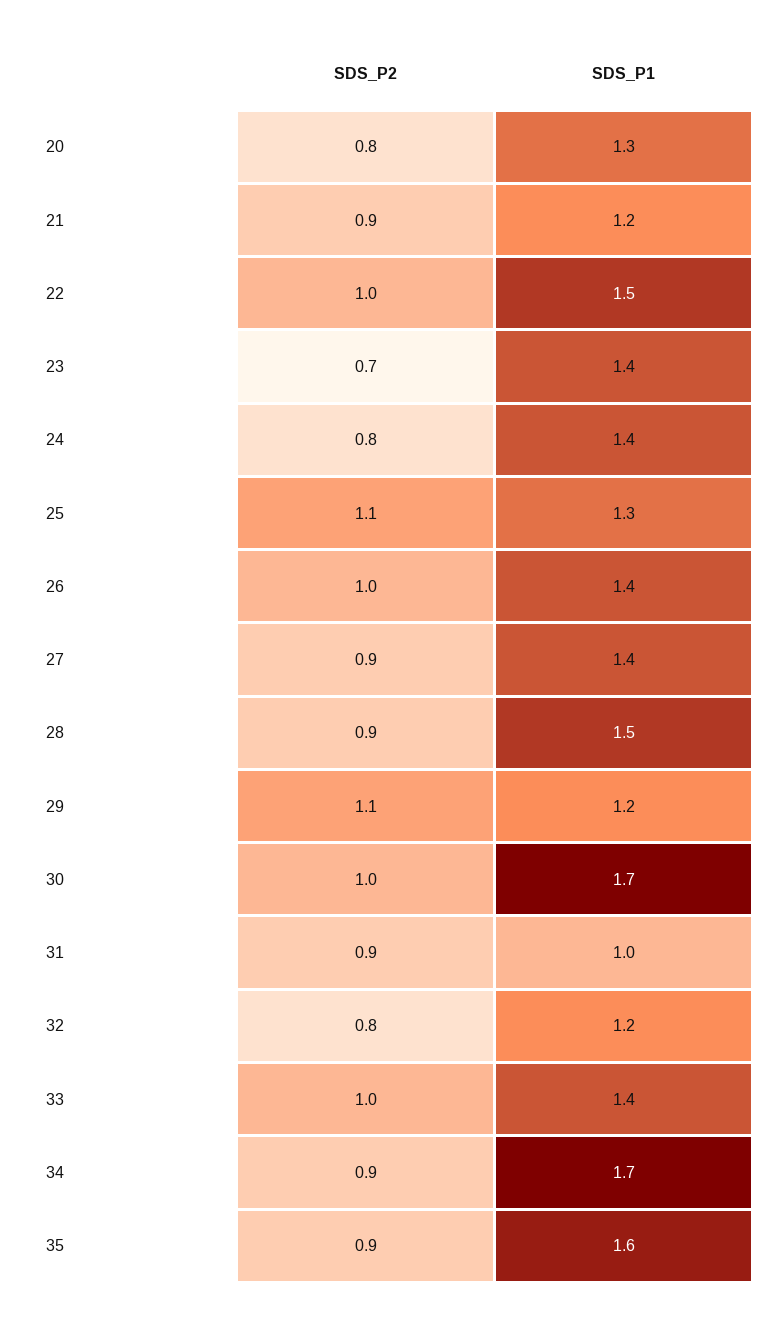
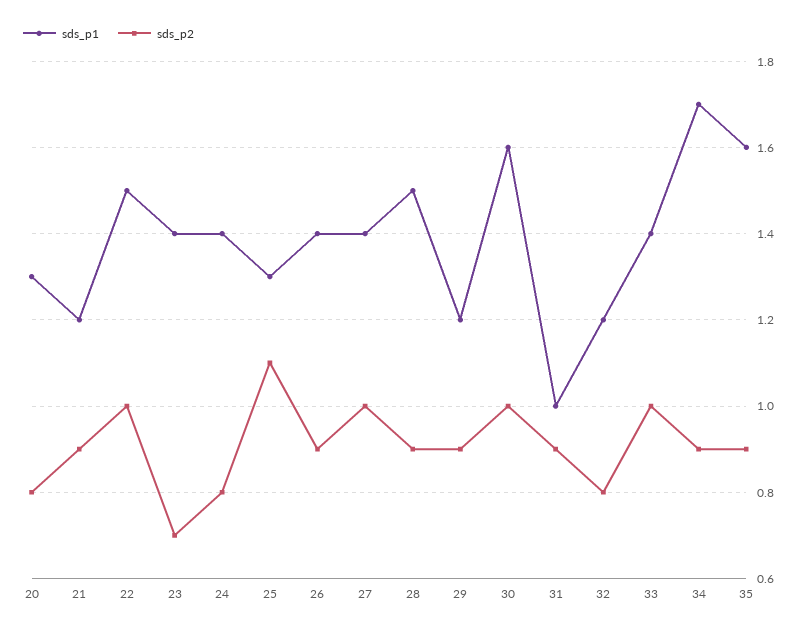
  {
    "SDS_P2": {
      "20": 0.8,
      "21": 0.9,
      "22": 1,
      "23": 0.7,
      "24": 0.8,
      "25": 1.1,
-     "26": 1,
+     "26": 0.9,
-     "27": 0.9,
+     "27": 1,
      "28": 0.9,
-     "29": 1.1,
+     "29": 0.9,
      "30": 1,
      "31": 0.9,
      "32": 0.8,
      "33": 1,
      "34": 0.9,
      "35": 0.9
    },
    "SDS_P1": {
      "20": 1.3,
      "21": 1.2,
      "22": 1.5,
      "23": 1.4,
      "24": 1.4,
      "25": 1.3,
      "26": 1.4,
      "27": 1.4,
      "28": 1.5,
      "29": 1.2,
-     "30": 1.7,
+     "30": 1.6,
      "31": 1,
      "32": 1.2,
      "33": 1.4,
      "34": 1.7,
      "35": 1.6
    }
  }

